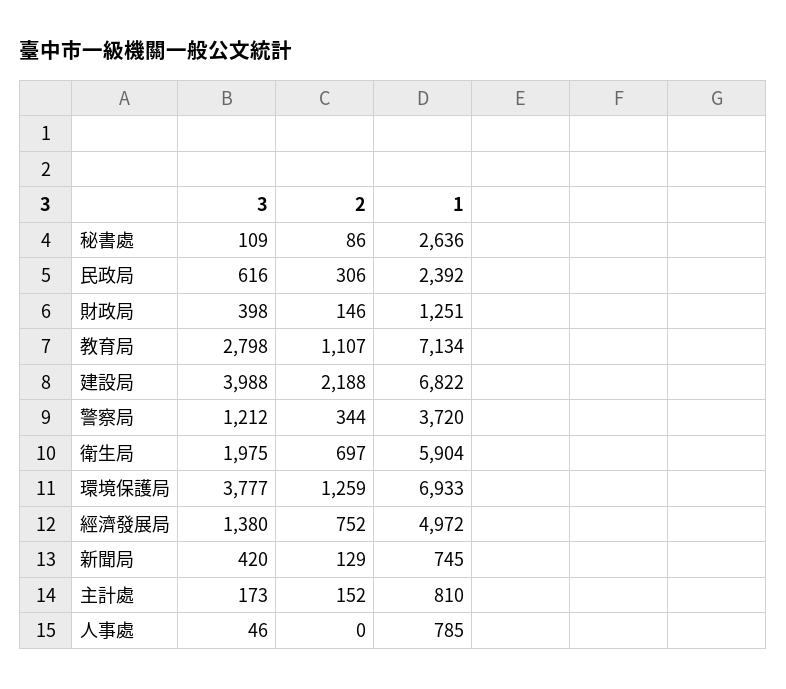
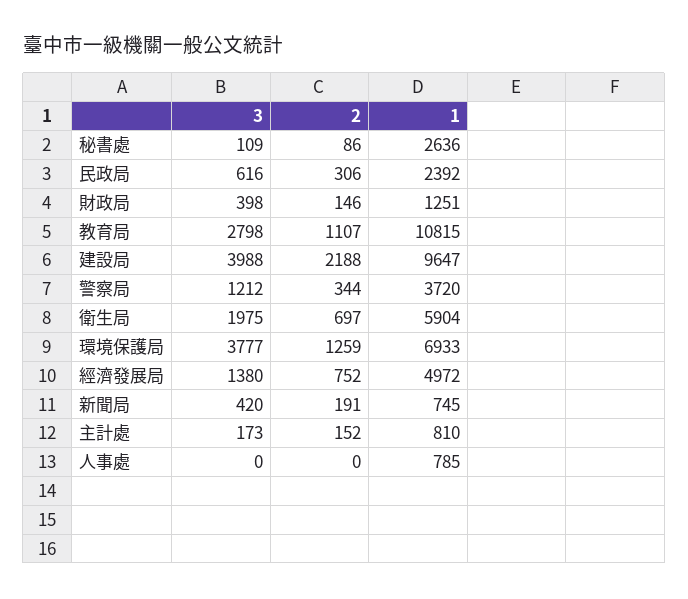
  {
    "3": {
      "秘書處": 109,
      "民政局": 616,
      "財政局": 398,
      "教育局": 2798,
      "建設局": 3988,
      "警察局": 1212,
      "衛生局": 1975,
      "環境保護局": 3777,
      "經濟發展局": 1380,
      "新聞局": 420,
      "主計處": 173,
-     "人事處": 46
+     "人事處": 0
    },
    "2": {
      "秘書處": 86,
      "民政局": 306,
      "財政局": 146,
      "教育局": 1107,
      "建設局": 2188,
      "警察局": 344,
      "衛生局": 697,
      "環境保護局": 1259,
      "經濟發展局": 752,
-     "新聞局": 129,
+     "新聞局": 191,
      "主計處": 152,
      "人事處": 0
    },
    "1": {
      "秘書處": 2636,
      "民政局": 2392,
      "財政局": 1251,
-     "教育局": 7134,
+     "教育局": 10815,
-     "建設局": 6822,
+     "建設局": 9647,
      "警察局": 3720,
      "衛生局": 5904,
      "環境保護局": 6933,
      "經濟發展局": 4972,
      "新聞局": 745,
      "主計處": 810,
      "人事處": 785
    }
  }

